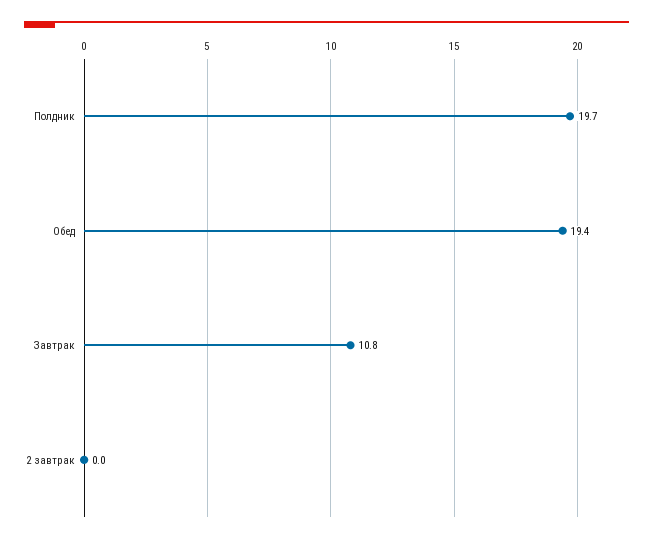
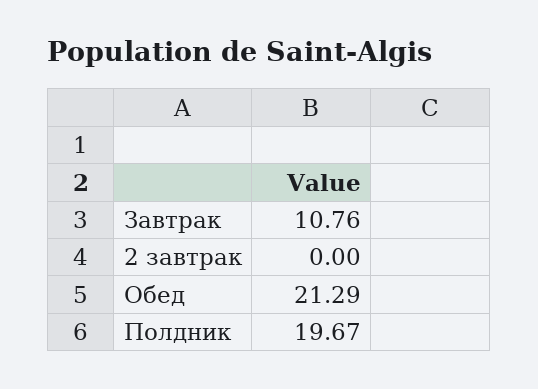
  {
    "Полдник": 19.67,
-   "Обед": 19.4,
+   "Обед": 21.29,
    "Завтрак": 10.76,
    "2 завтрак": 0
  }

